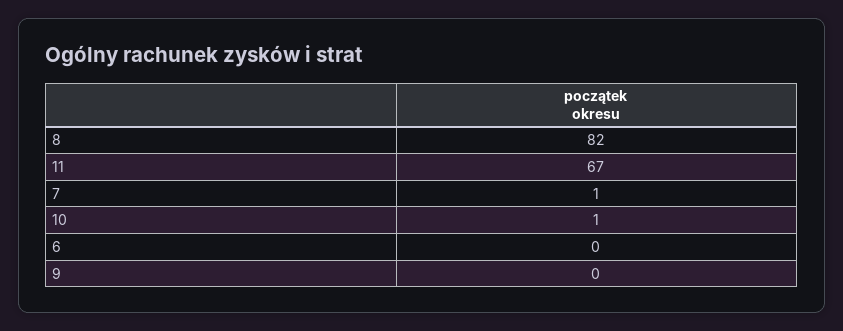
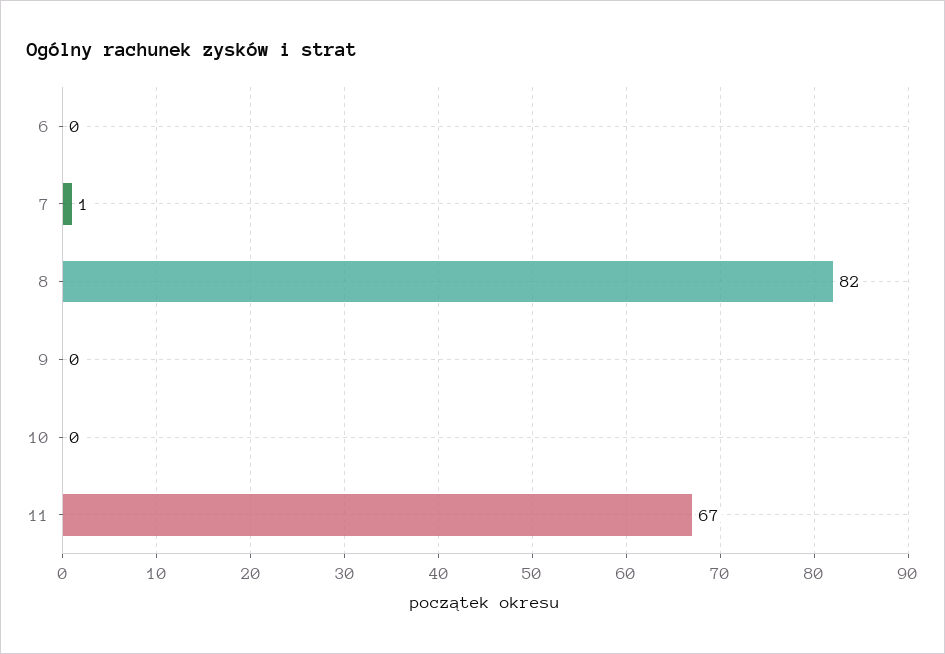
  {
    "8": 82,
    "11": 67,
    "7": 1,
-   "10": 1,
+   "10": 0,
    "6": 0,
    "9": 0
  }

